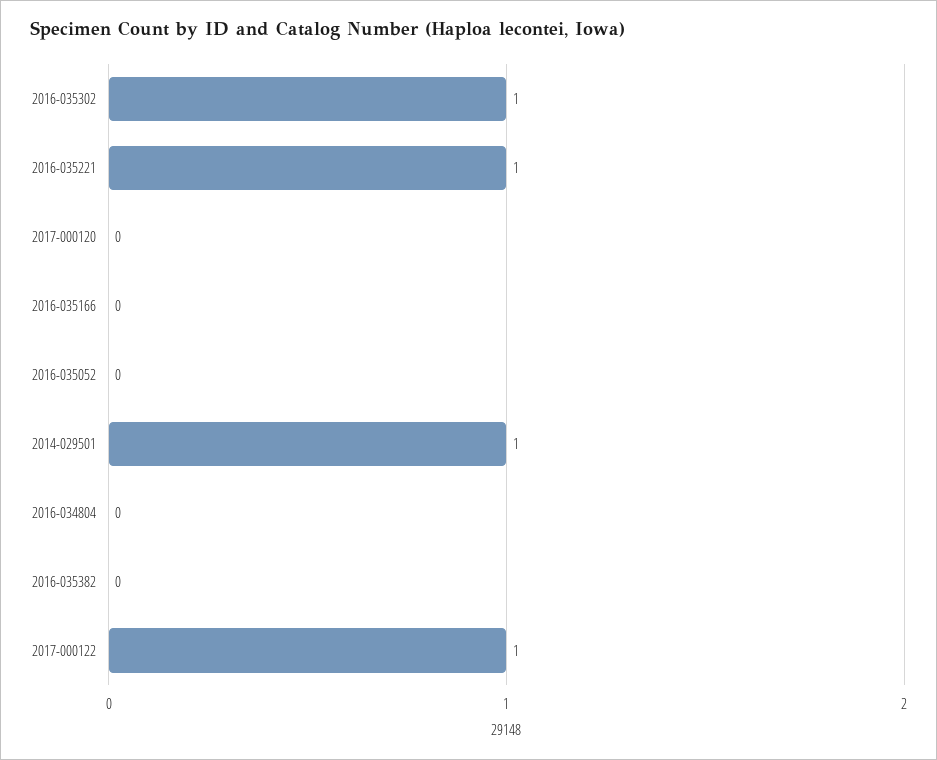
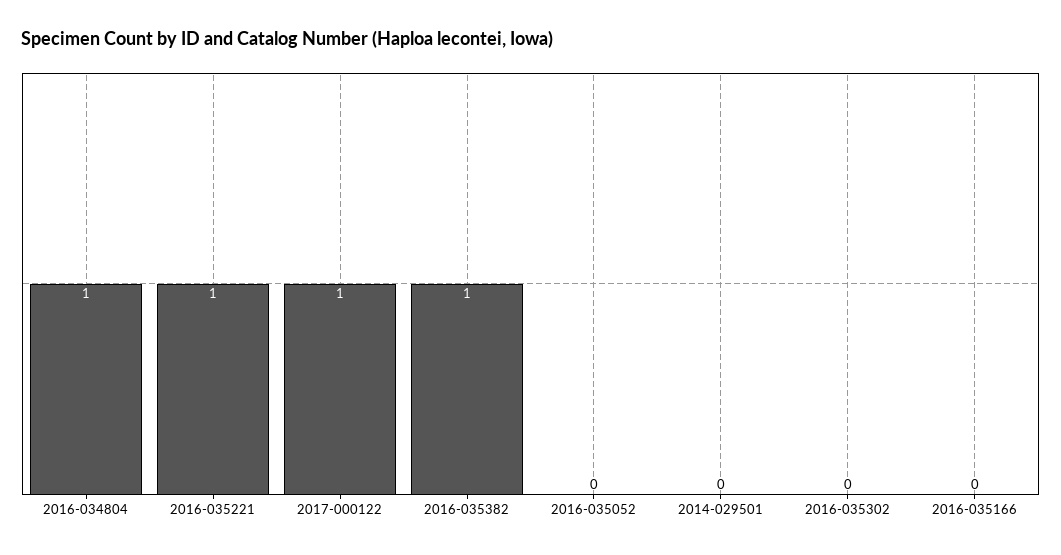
  {
-   "2016-035302": 1,
+   "2016-035302": 0,
    "2016-035221": 1,
-   "2017-000120": 0,
    "2016-035166": 0,
    "2016-035052": 0,
-   "2014-029501": 1,
+   "2014-029501": 0,
-   "2016-034804": 0,
+   "2016-034804": 1,
-   "2016-035382": 0,
+   "2016-035382": 1,
    "2017-000122": 1
  }

